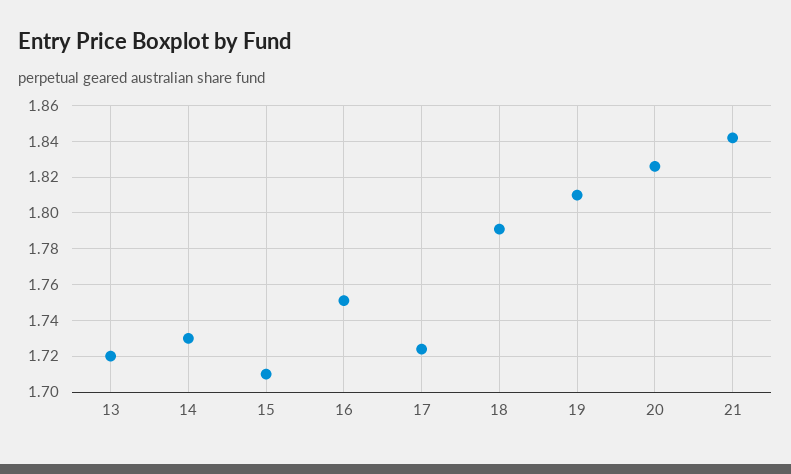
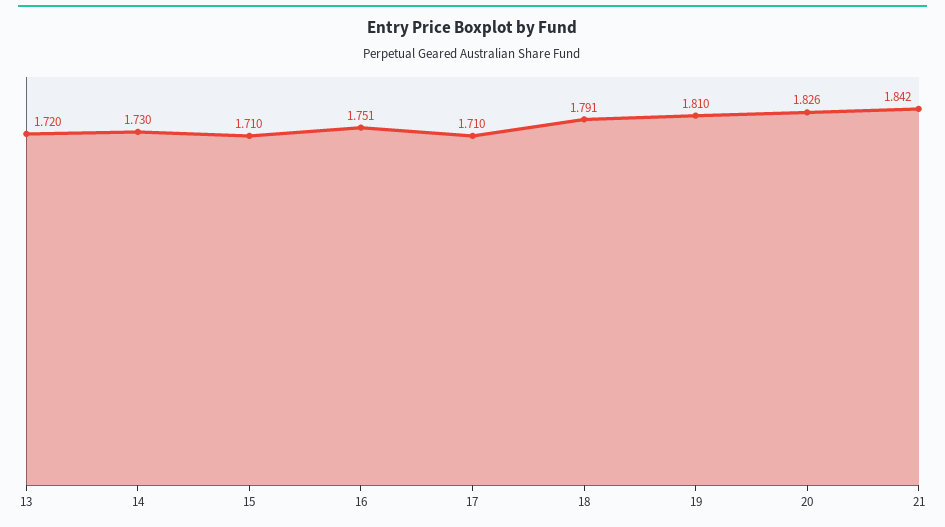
  {
    "13": 1.72,
    "14": 1.73,
    "15": 1.71,
    "16": 1.751,
-   "17": 1.725,
+   "17": 1.71,
    "18": 1.791,
    "19": 1.81,
    "20": 1.826,
    "21": 1.842
  }

